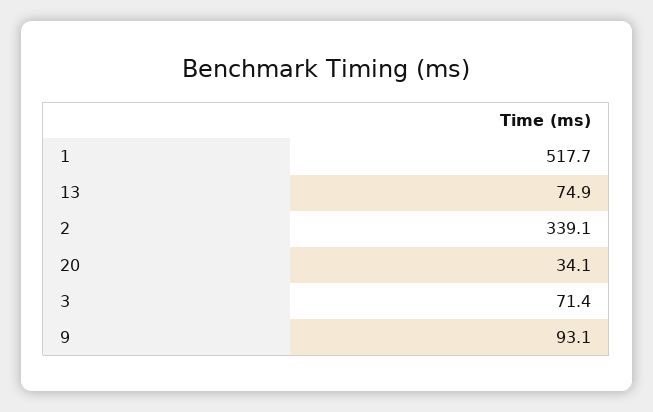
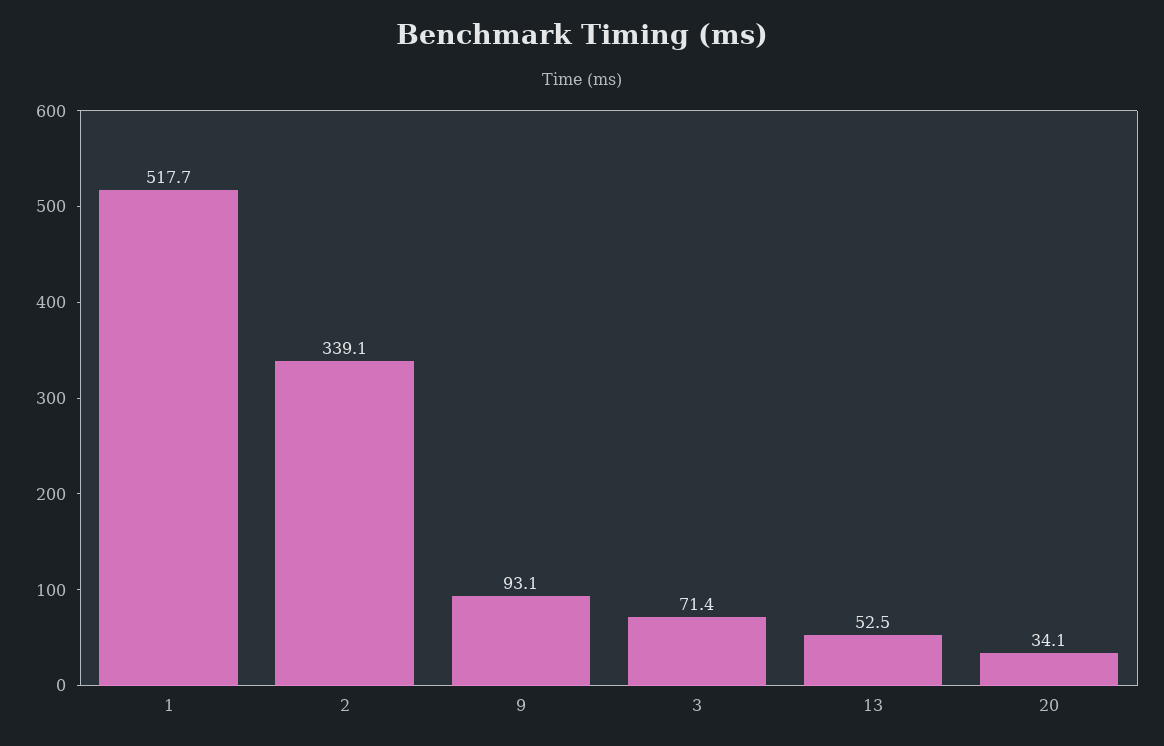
  {
    "1": 517.7,
-   "13": 74.9,
+   "13": 52.5,
    "2": 339.1,
    "20": 34.1,
    "3": 71.4,
    "9": 93.1
  }

